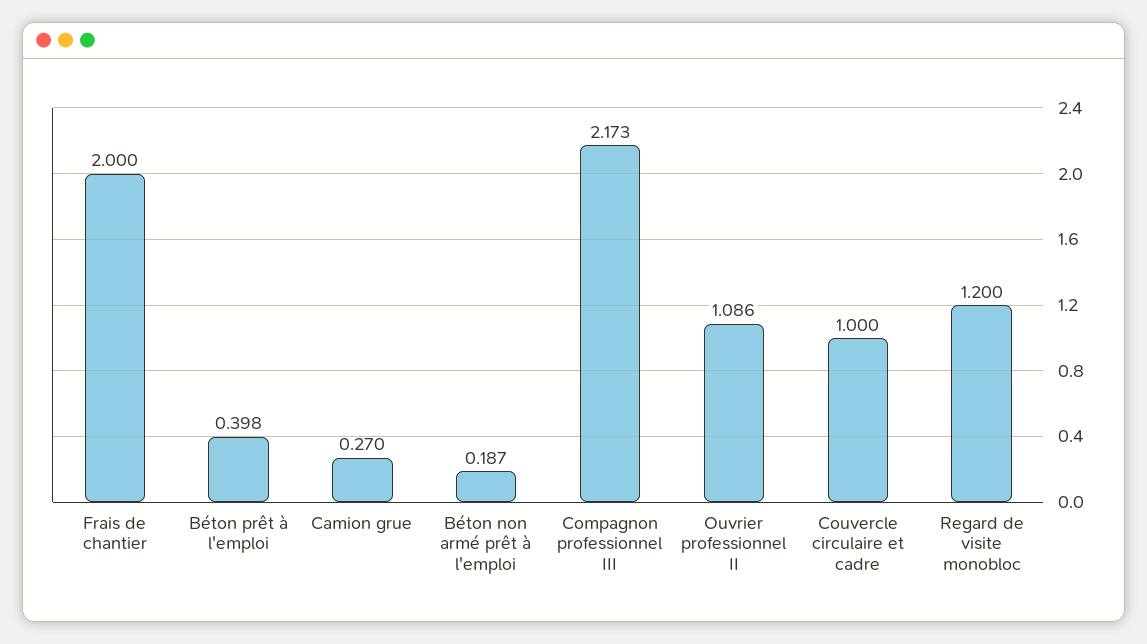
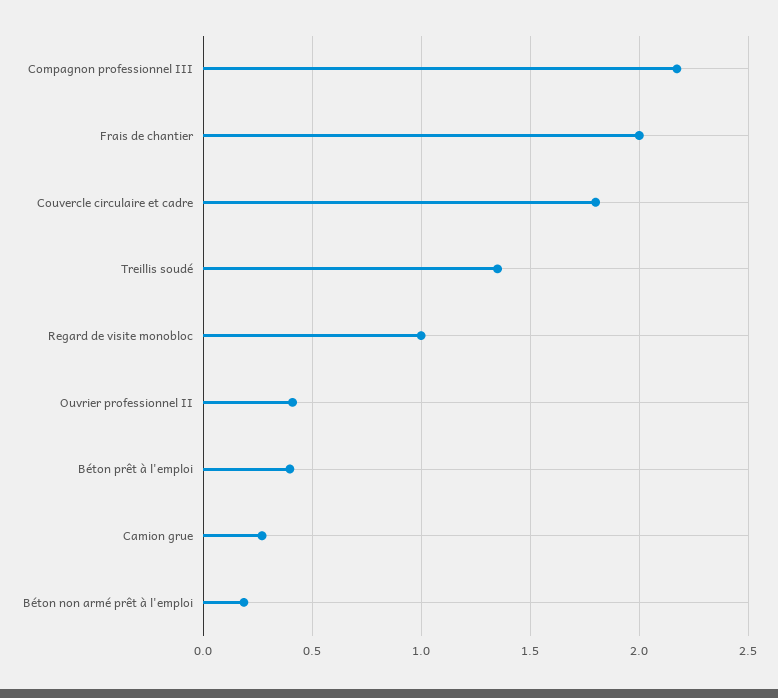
  {
    "Frais de chantier": 2,
    "Béton prêt à l'emploi": 0.398,
    "Camion grue": 0.27,
    "Béton non armé prêt à l'emploi": 0.187,
    "Compagnon professionnel III": 2.173,
-   "Ouvrier professionnel II": 1.086,
+   "Ouvrier professionnel II": 0.4,
-   "Couvercle circulaire et cadre": 1,
+   "Couvercle circulaire et cadre": 1.8,
-   "Regard de visite monobloc": 1.2
+   "Regard de visite monobloc": 1,
+   "Treillis soudé": 1.35
  }

